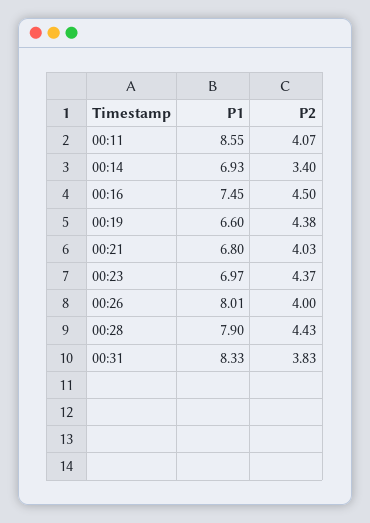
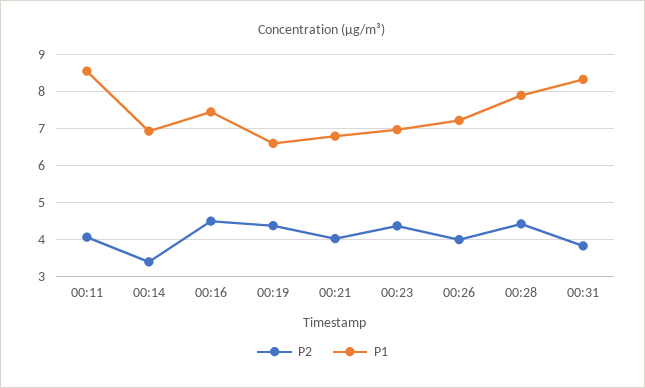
  {
    "P1": {
      "00:11": 8.55,
      "00:14": 6.93,
      "00:16": 7.45,
      "00:19": 6.6,
      "00:21": 6.8,
      "00:23": 6.97,
-     "00:26": 8.01,
+     "00:26": 7.2,
      "00:28": 7.9,
      "00:31": 8.33
    },
    "P2": {
      "00:11": 4.07,
      "00:14": 3.4,
      "00:16": 4.5,
      "00:19": 4.38,
      "00:21": 4.03,
      "00:23": 4.37,
      "00:26": 4,
      "00:28": 4.43,
      "00:31": 3.83
    }
  }

